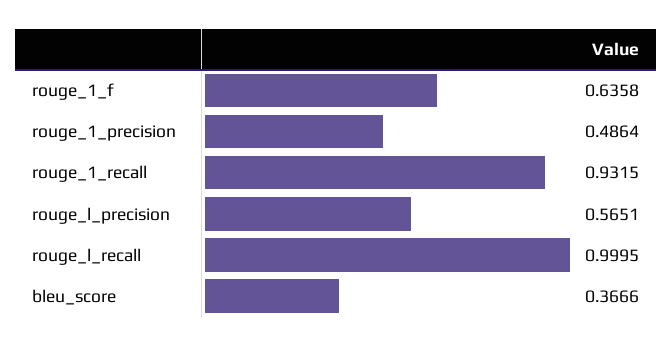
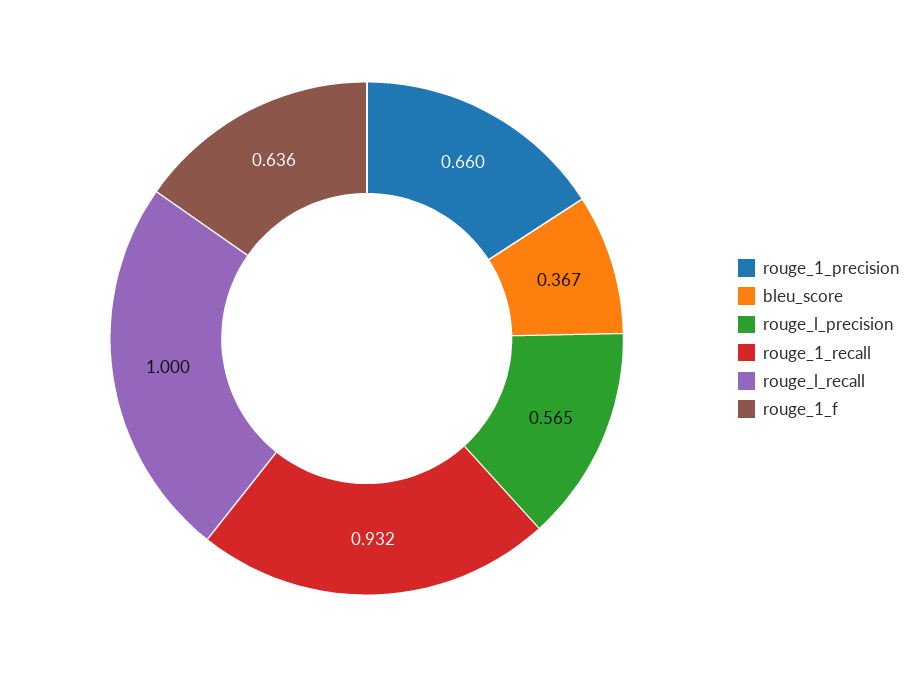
  {
    "rouge_1_f": 0.6358,
-   "rouge_1_precision": 0.4864,
+   "rouge_1_precision": 0.66,
    "rouge_1_recall": 0.9315,
    "rouge_l_precision": 0.5651,
    "rouge_l_recall": 0.9995,
    "bleu_score": 0.3666
  }

